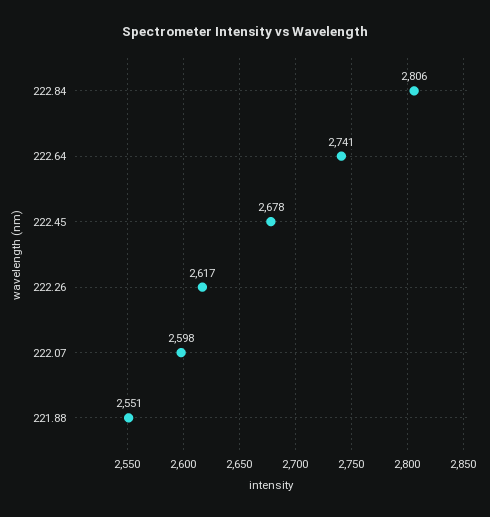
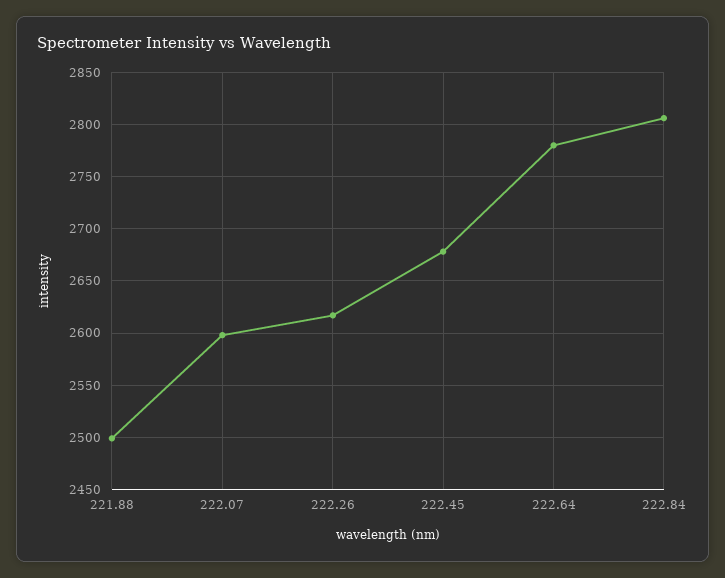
  {
    "222.84": 2806,
-   "222.64": 2741,
+   "222.64": 2780,
    "222.45": 2678,
    "222.26": 2617,
    "222.07": 2598,
-   "221.88": 2551
+   "221.88": 2500
  }

